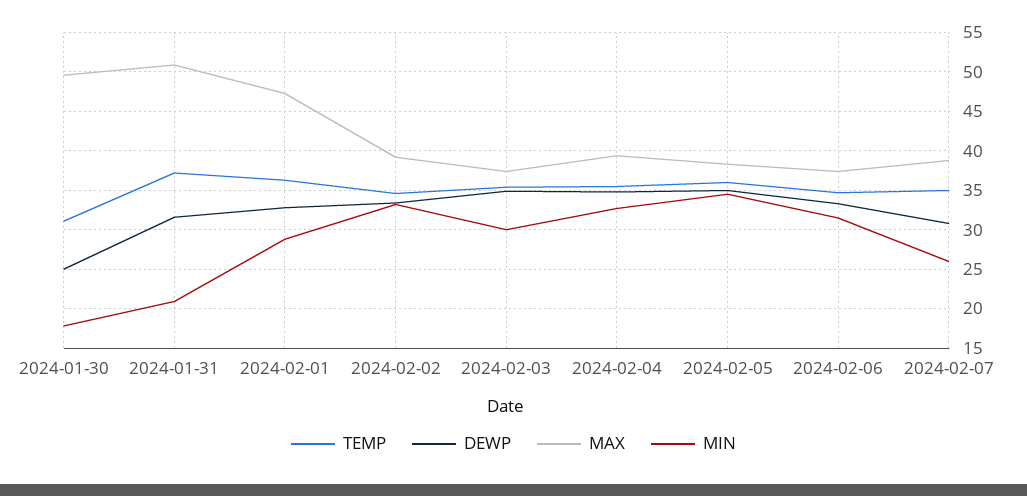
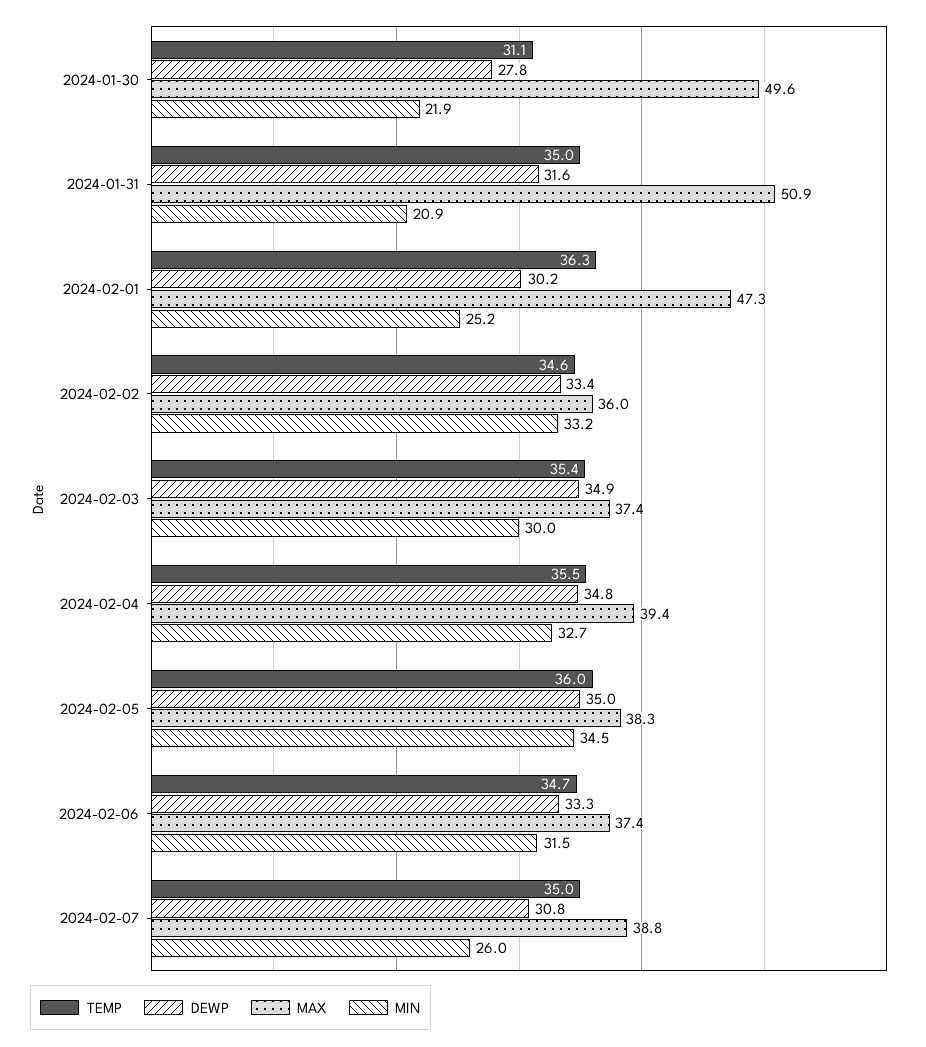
  {
    "TEMP": {
      "2024-01-30": 31.1,
-     "2024-01-31": 37,
+     "2024-01-31": 35,
      "2024-02-01": 36.3,
      "2024-02-02": 34.6,
      "2024-02-03": 35.4,
      "2024-02-04": 35.5,
      "2024-02-05": 36,
      "2024-02-06": 34.7,
      "2024-02-07": 35
    },
    "DEWP": {
-     "2024-01-30": 25,
+     "2024-01-30": 27.8,
      "2024-01-31": 31.6,
-     "2024-02-01": 33,
+     "2024-02-01": 30.2,
      "2024-02-02": 33.4,
      "2024-02-03": 34.9,
      "2024-02-04": 34.8,
      "2024-02-05": 35,
      "2024-02-06": 33.3,
      "2024-02-07": 30.8
    },
    "MAX": {
      "2024-01-30": 49.6,
      "2024-01-31": 50.9,
      "2024-02-01": 47.3,
-     "2024-02-02": 39,
+     "2024-02-02": 36,
      "2024-02-03": 37.4,
      "2024-02-04": 39.4,
      "2024-02-05": 38.3,
      "2024-02-06": 37.4,
      "2024-02-07": 38.8
    },
    "MIN": {
-     "2024-01-30": 18,
+     "2024-01-30": 21.9,
      "2024-01-31": 20.9,
-     "2024-02-01": 29,
+     "2024-02-01": 25.2,
      "2024-02-02": 33.2,
      "2024-02-03": 30,
      "2024-02-04": 32.7,
      "2024-02-05": 34.5,
      "2024-02-06": 31.5,
      "2024-02-07": 26
    }
  }

